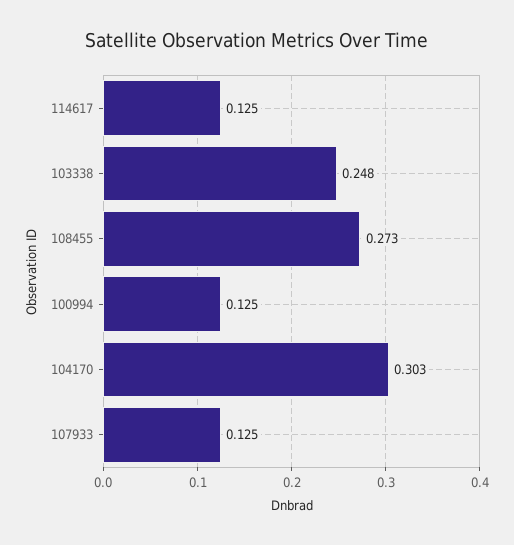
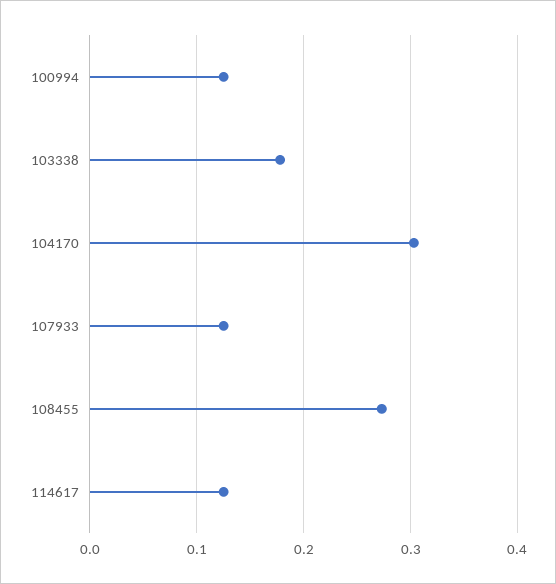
  {
    "114617": 0.125,
-   "103338": 0.248,
+   "103338": 0.18,
    "108455": 0.273,
    "100994": 0.125,
    "104170": 0.303,
    "107933": 0.125
  }

